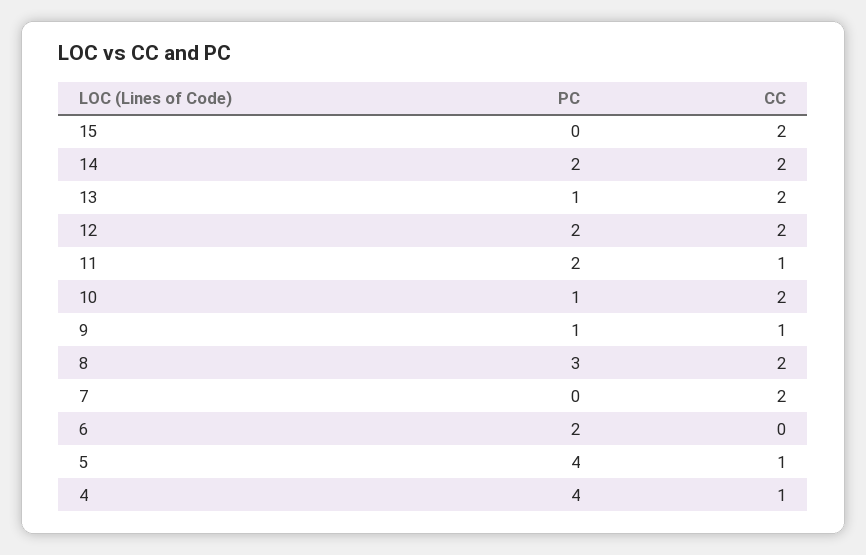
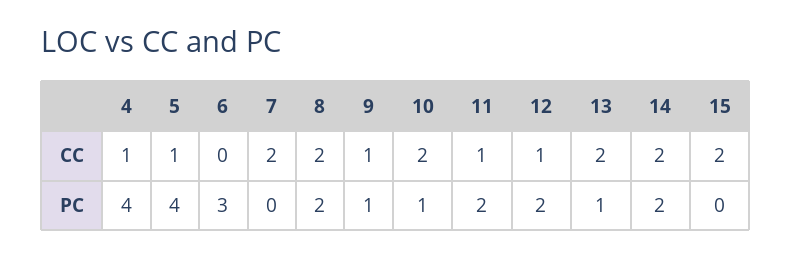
  {
    "PC": {
      "15": 0,
      "14": 2,
      "13": 1,
      "12": 2,
      "11": 2,
      "10": 1,
      "9": 1,
-     "8": 3,
+     "8": 2,
      "7": 0,
-     "6": 2,
+     "6": 3,
      "5": 4,
      "4": 4
    },
    "CC": {
      "15": 2,
      "14": 2,
      "13": 2,
-     "12": 2,
+     "12": 1,
      "11": 1,
      "10": 2,
      "9": 1,
      "8": 2,
      "7": 2,
      "6": 0,
      "5": 1,
      "4": 1
    }
  }

